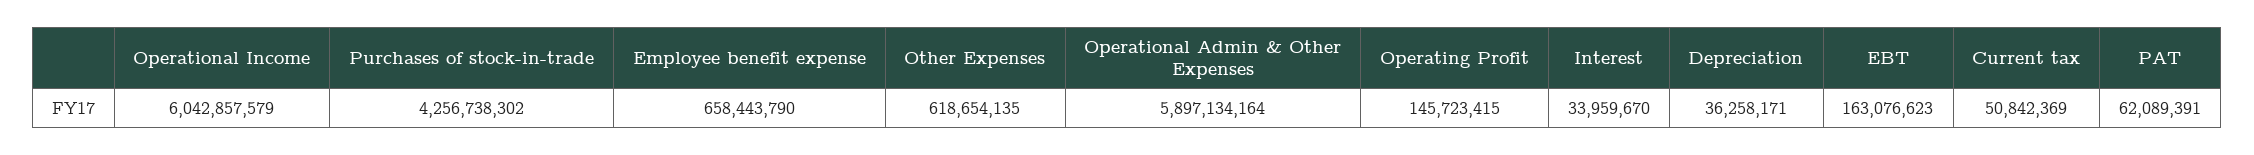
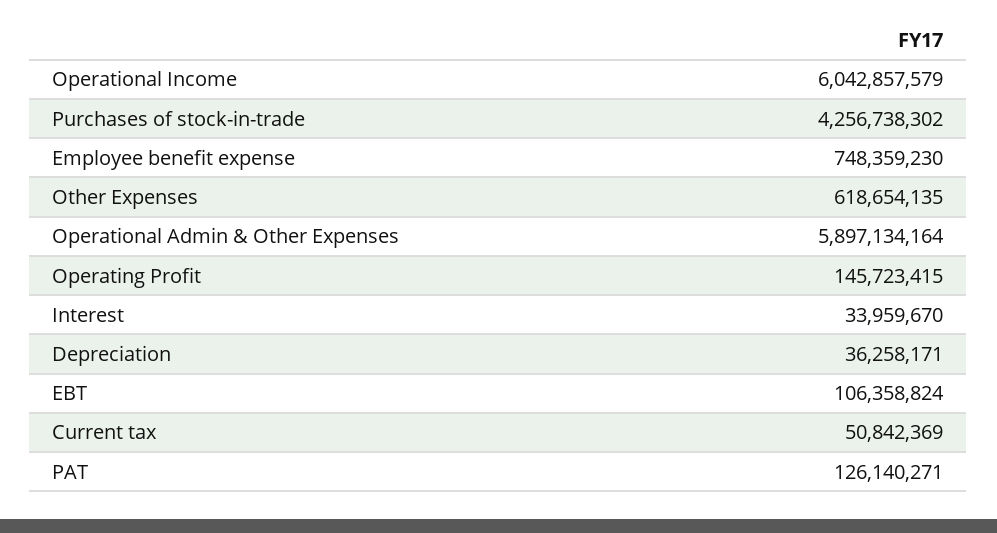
  {
    "Operational Income": 6042857579,
    "Purchases of stock-in-trade": 4256738302,
-   "Employee benefit expense": 658443790,
+   "Employee benefit expense": 748359230,
    "Other Expenses": 618654135,
    "Operational Admin & Other Expenses": 5897134164,
    "Operating Profit": 145723415,
    "Interest": 33959670,
    "Depreciation": 36258171,
-   "EBT": 163076623,
+   "EBT": 106358824,
    "Current tax": 50842369,
-   "PAT": 62089391
+   "PAT": 126140271
  }

